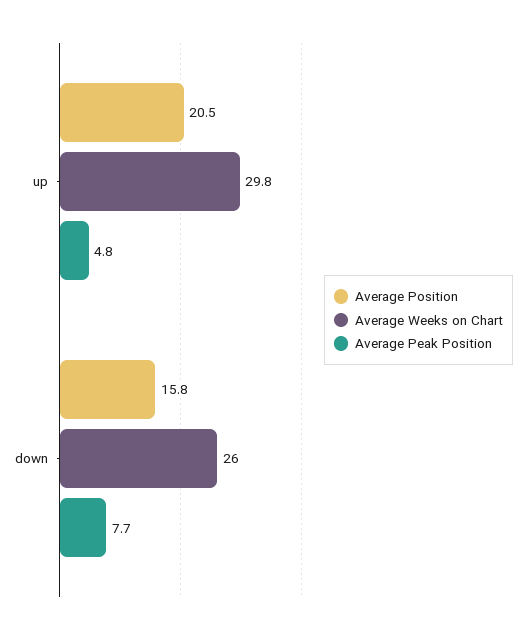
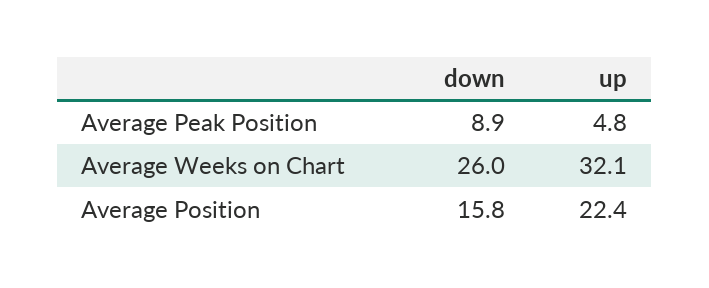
  {
    "Average Position": {
-     "up": 20.5,
+     "up": 22.4,
      "down": 15.8
    },
    "Average Weeks on Chart": {
-     "up": 29.8,
+     "up": 32.1,
      "down": 26
    },
    "Average Peak Position": {
      "up": 4.8,
-     "down": 7.7
+     "down": 8.9
    }
  }

